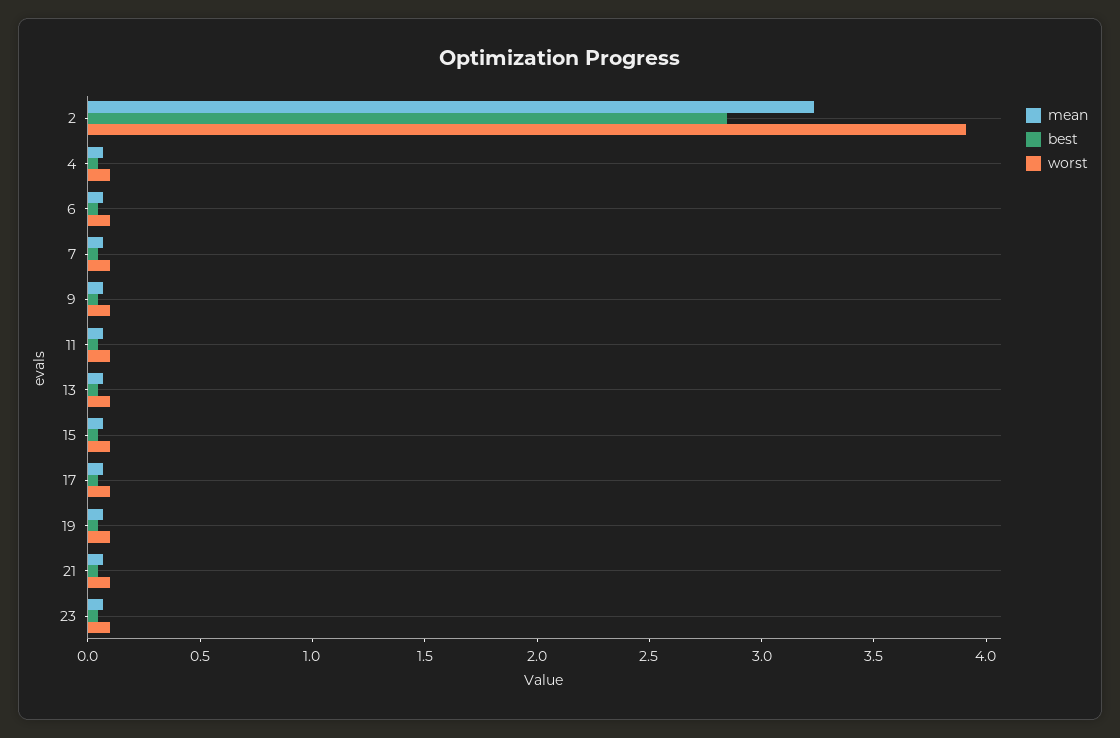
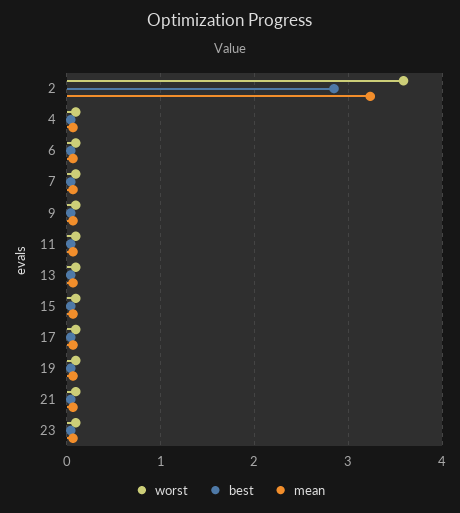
  {
    "mean": {
      "2": 3.2,
      "4": 0.1,
      "6": 0.1,
      "7": 0.1,
      "9": 0.1,
      "11": 0.1,
      "13": 0.1,
      "15": 0.1,
      "17": 0.1,
      "19": 0.1,
      "21": 0.1,
      "23": 0.1
    },
    "best": {
      "2": 2.8,
      "4": 0,
      "6": 0,
      "7": 0,
      "9": 0,
      "11": 0,
      "13": 0,
      "15": 0,
      "17": 0,
      "19": 0,
      "21": 0,
      "23": 0
    },
    "worst": {
-     "2": 3.9,
+     "2": 3.6,
      "4": 0.1,
      "6": 0.1,
      "7": 0.1,
      "9": 0.1,
      "11": 0.1,
      "13": 0.1,
      "15": 0.1,
      "17": 0.1,
      "19": 0.1,
      "21": 0.1,
      "23": 0.1
    }
  }

